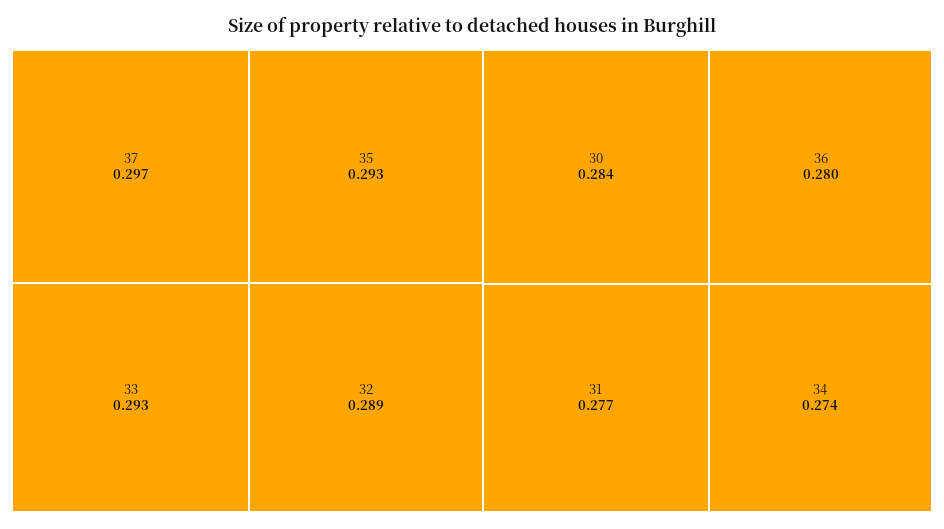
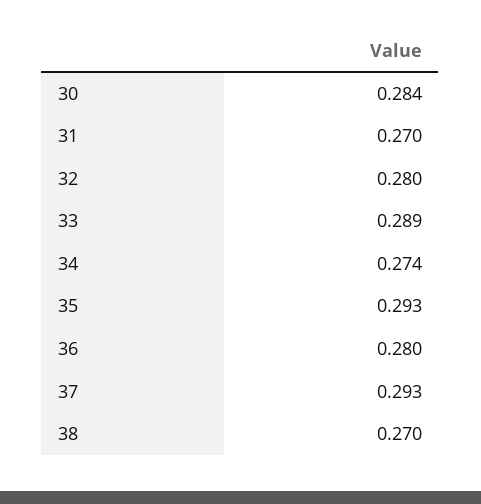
  {
-   "37": 0.297,
+   "37": 0.293,
-   "33": 0.293,
+   "33": 0.289,
    "35": 0.293,
-   "32": 0.289,
+   "32": 0.28,
    "30": 0.284,
    "36": 0.28,
-   "31": 0.277,
+   "31": 0.27,
-   "34": 0.274
+   "34": 0.274,
+   "38": 0.27
  }

